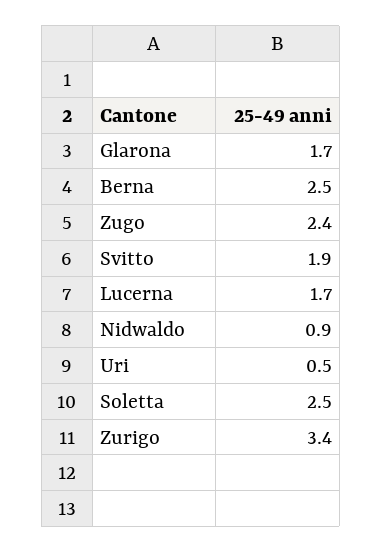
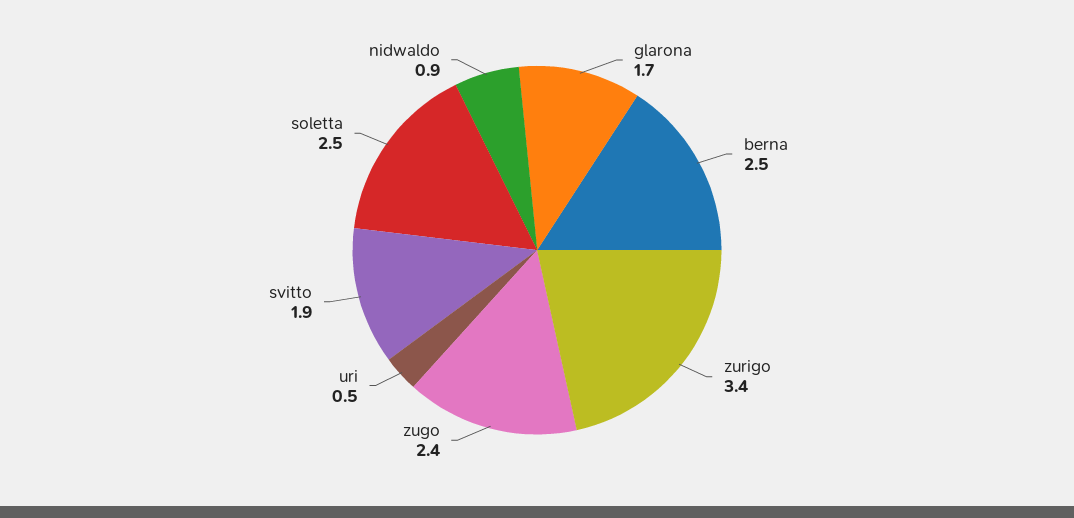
  {
    "Glarona": 1.7,
    "Berna": 2.5,
    "Zugo": 2.4,
    "Svitto": 1.9,
-   "Lucerna": 1.7,
    "Nidwaldo": 0.9,
    "Uri": 0.5,
    "Soletta": 2.5,
    "Zurigo": 3.4
  }

